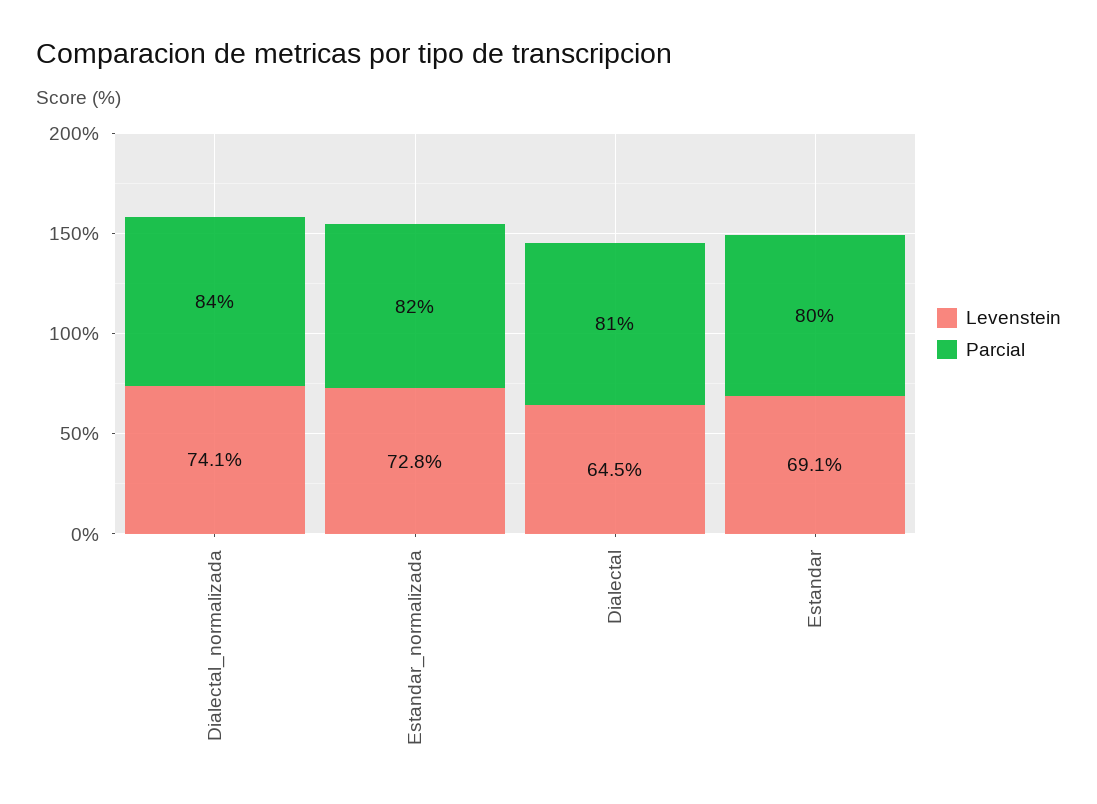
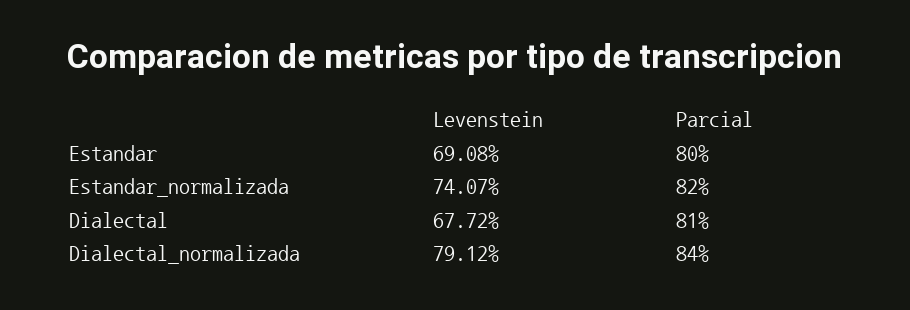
  {
    "Levenstein": {
-     "Dialectal_normalizada": 74.1,
+     "Dialectal_normalizada": 79.12,
-     "Estandar_normalizada": 72.8,
+     "Estandar_normalizada": 74.07,
-     "Dialectal": 64.5,
+     "Dialectal": 67.72,
      "Estandar": 69.08
    },
    "Parcial": {
      "Dialectal_normalizada": 84,
      "Estandar_normalizada": 82,
      "Dialectal": 81,
      "Estandar": 80
    }
  }

